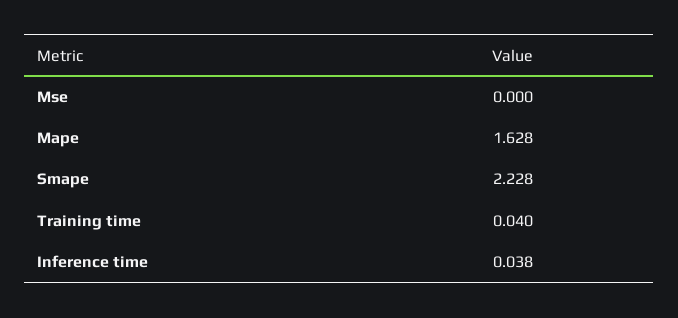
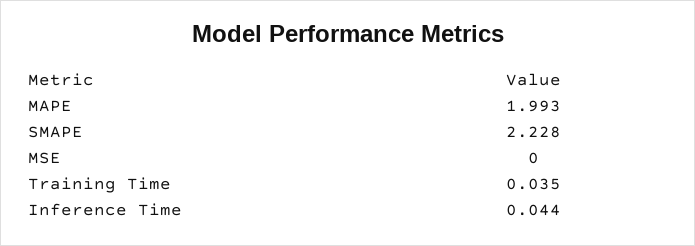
  {
    "Mse": 0,
-   "Mape": 1.628,
+   "Mape": 1.993,
    "Smape": 2.228,
-   "Training time": 0.04,
+   "Training time": 0.035,
-   "Inference time": 0.038
+   "Inference time": 0.044
  }

